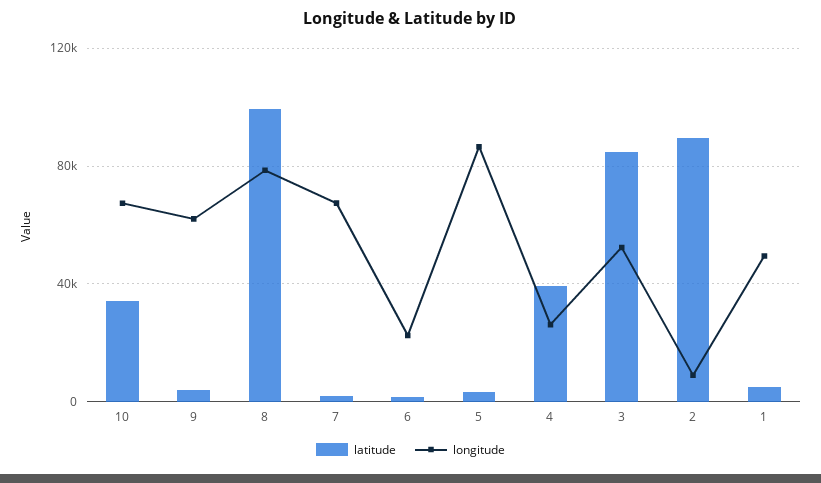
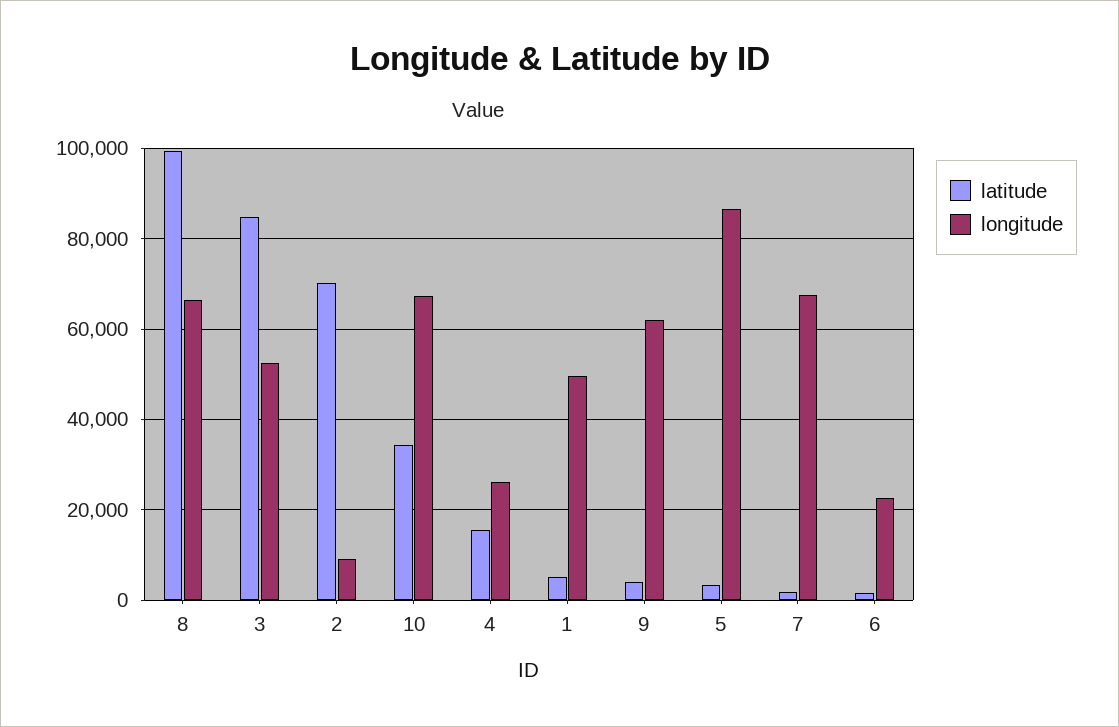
  {
    "latitude": {
      "10": 34000,
      "9": 4000,
      "8": 100000,
      "7": 2000,
      "6": 2000,
      "5": 4000,
-     "4": 40000,
+     "4": 16000,
      "3": 84000,
-     "2": 90000,
+     "2": 70000,
      "1": 6000
    },
    "longitude": {
      "10": 68000,
      "9": 62000,
-     "8": 80000,
+     "8": 66000,
      "7": 68000,
      "6": 22000,
      "5": 86000,
      "4": 26000,
      "3": 52000,
      "2": 10000,
      "1": 50000
    }
  }

